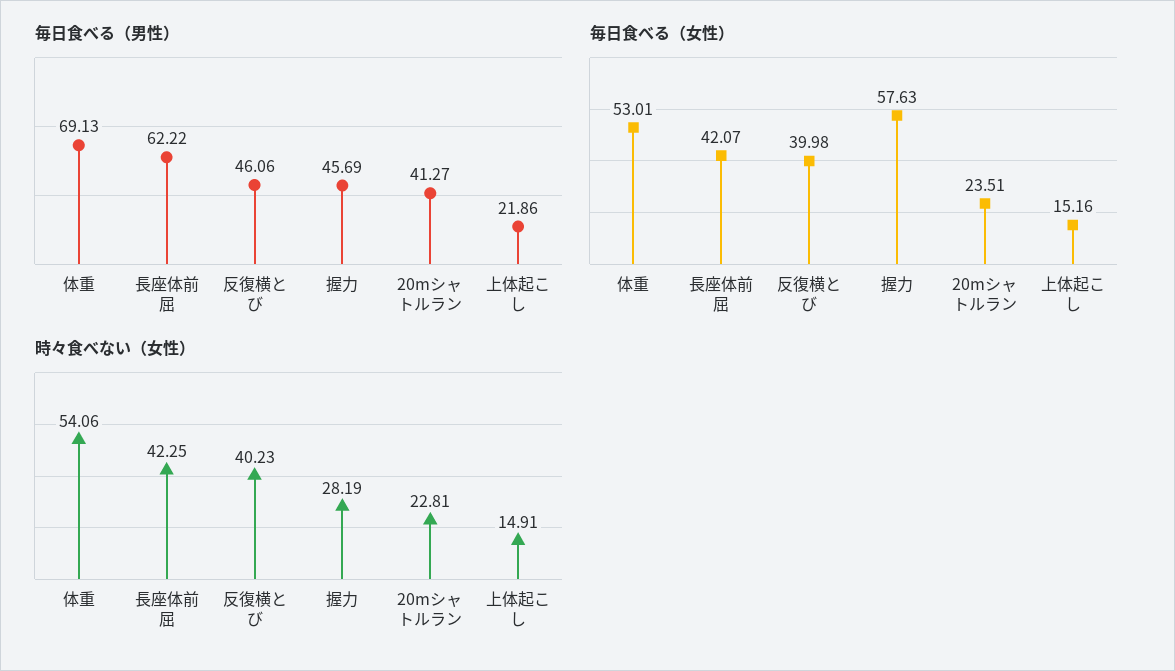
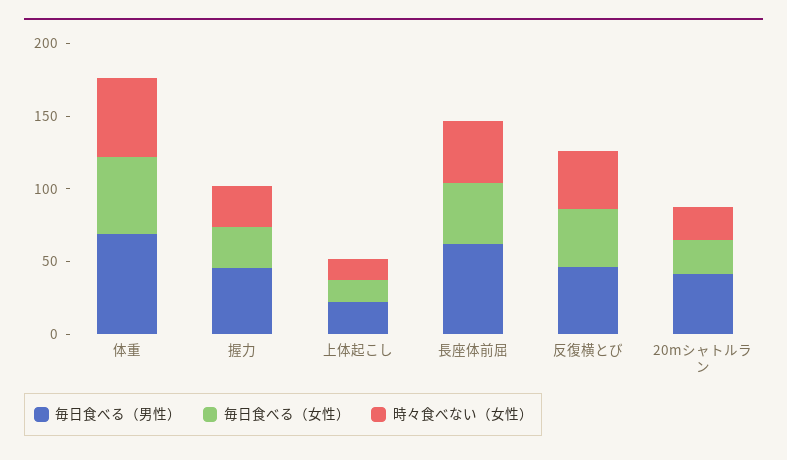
  {
    "毎日食べる（男性）": {
      "体重": 69.13,
      "長座体前屈": 62.22,
      "反復横とび": 46.06,
      "握力": 45.69,
      "20mシャトルラン": 41.27,
      "上体起こし": 21.86
    },
    "毎日食べる（女性）": {
      "体重": 53.01,
      "長座体前屈": 42.07,
      "反復横とび": 39.98,
-     "握力": 57.63,
+     "握力": 30,
      "20mシャトルラン": 23.51,
      "上体起こし": 15.16
    },
    "時々食べない（女性）": {
      "体重": 54.06,
      "長座体前屈": 42.25,
      "反復横とび": 40.23,
      "握力": 28.19,
      "20mシャトルラン": 22.81,
      "上体起こし": 14.91
    }
  }

